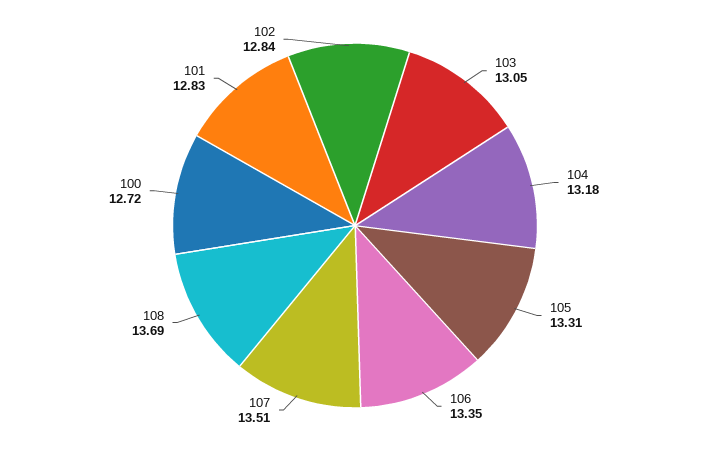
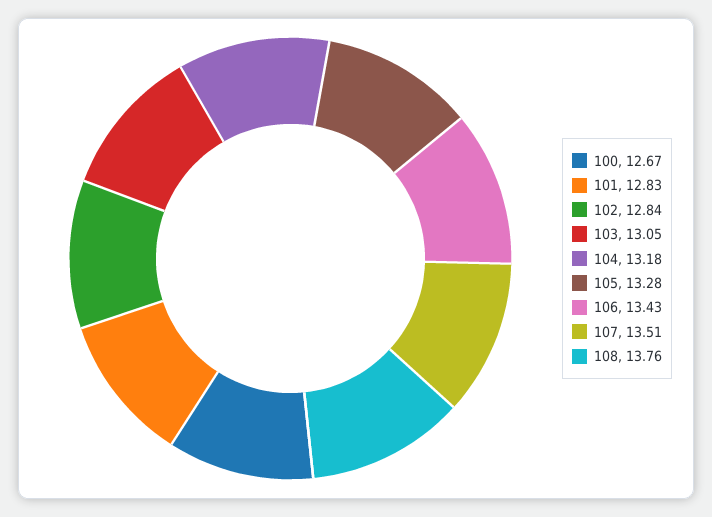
  {
    "103": 13.05,
    "104": 13.18,
-   "105": 13.31,
+   "105": 13.28,
-   "106": 13.35,
+   "106": 13.43,
    "107": 13.51,
-   "108": 13.69,
+   "108": 13.76,
-   "100": 12.72,
+   "100": 12.67,
    "101": 12.83,
    "102": 12.84
  }

